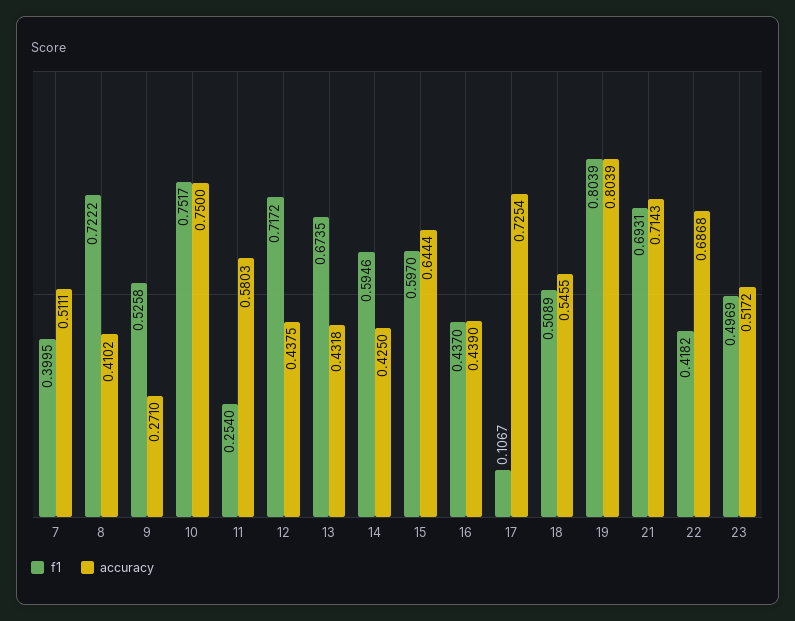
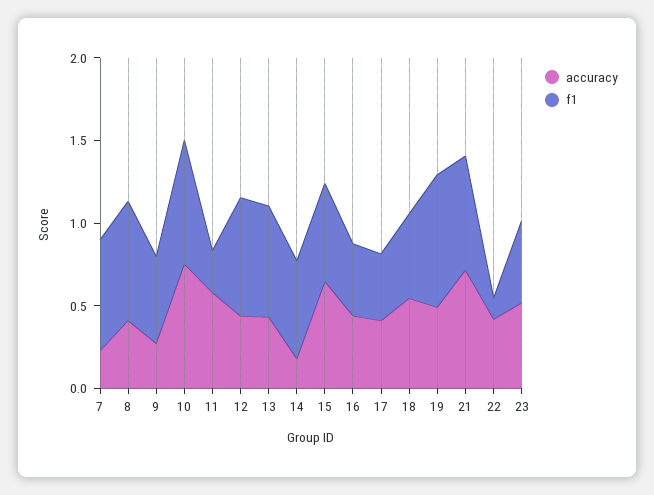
  {
    "f1": {
-     "7": 0.3995,
+     "7": 0.7,
      "8": 0.7222,
      "9": 0.5258,
      "10": 0.7517,
      "11": 0.254,
      "12": 0.7172,
      "13": 0.6735,
      "14": 0.5946,
      "15": 0.597,
      "16": 0.437,
-     "17": 0.1067,
+     "17": 0.4,
      "18": 0.5089,
      "19": 0.8039,
      "21": 0.6931,
-     "22": 0.4182,
+     "22": 0.1,
      "23": 0.4969
    },
    "accuracy": {
-     "7": 0.5111,
+     "7": 0.2,
      "8": 0.4102,
      "9": 0.271,
      "10": 0.75,
      "11": 0.5803,
      "12": 0.4375,
      "13": 0.4318,
-     "14": 0.425,
+     "14": 0.2,
      "15": 0.6444,
      "16": 0.439,
-     "17": 0.7254,
+     "17": 0.4,
      "18": 0.5455,
-     "19": 0.8039,
+     "19": 0.5,
      "21": 0.7143,
-     "22": 0.6868,
+     "22": 0.4,
      "23": 0.5172
    }
  }

